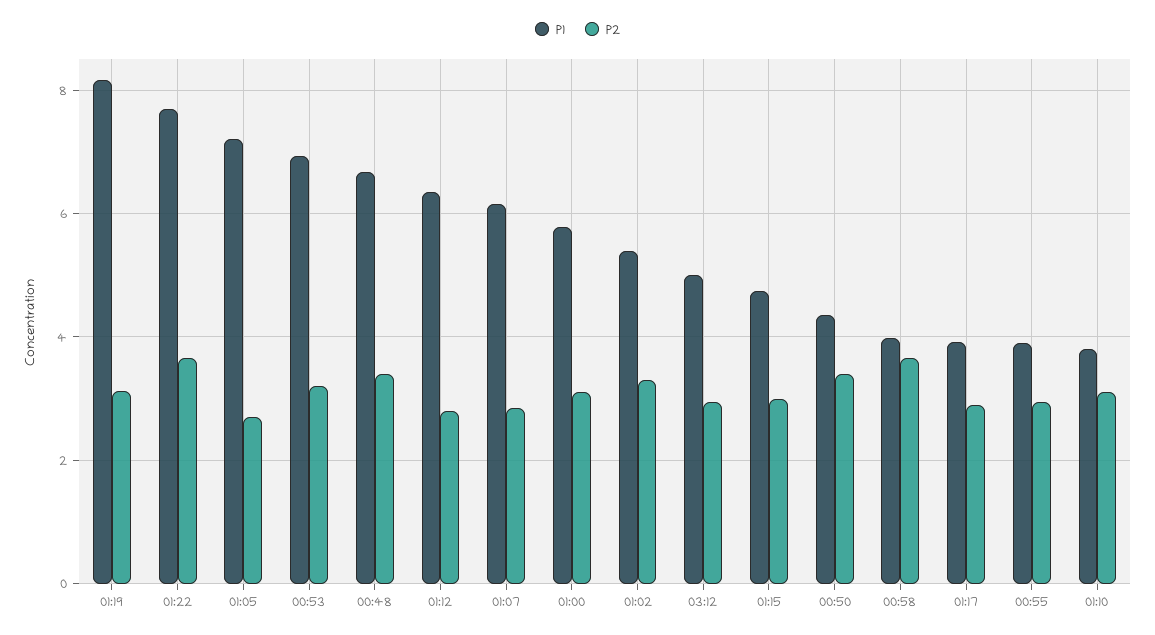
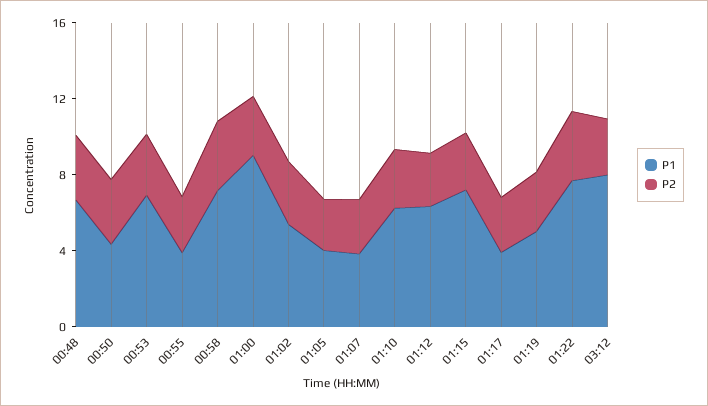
  {
    "P1": {
-     "01:19": 8.2,
+     "01:19": 5,
      "01:22": 7.8,
-     "01:05": 7.2,
+     "01:05": 4,
      "00:53": 7,
      "00:48": 6.6,
      "01:12": 6.4,
-     "01:07": 6.2,
+     "01:07": 4,
-     "01:00": 5.8,
+     "01:00": 9,
      "01:02": 5.4,
-     "03:12": 5,
+     "03:12": 8,
-     "01:15": 4.8,
+     "01:15": 7,
      "00:50": 4.4,
-     "00:58": 4,
+     "00:58": 7,
      "01:17": 4,
      "00:55": 4,
-     "01:10": 3.8
+     "01:10": 6
    },
    "P2": {
      "01:19": 3.2,
      "01:22": 3.6,
      "01:05": 2.8,
      "00:53": 3.2,
      "00:48": 3.4,
      "01:12": 2.8,
      "01:07": 2.8,
      "01:00": 3.2,
      "01:02": 3.4,
      "03:12": 3,
      "01:15": 3,
      "00:50": 3.4,
      "00:58": 3.6,
      "01:17": 3,
      "00:55": 3,
      "01:10": 3.2
    }
  }

